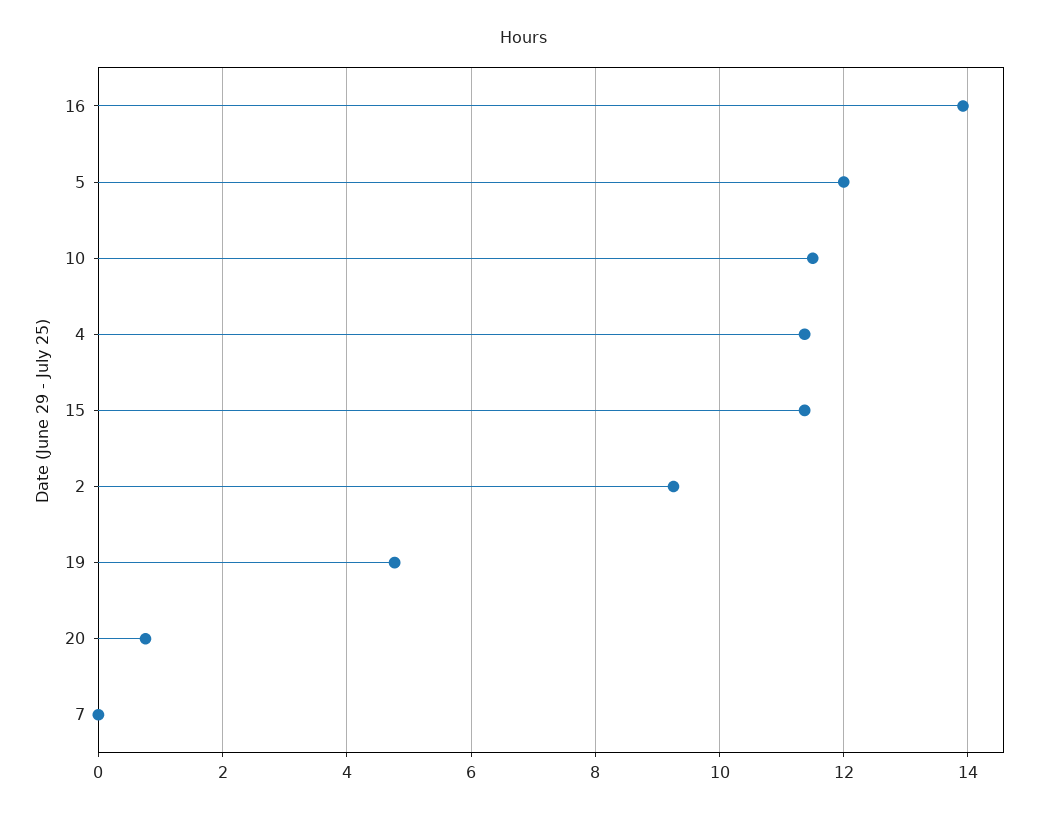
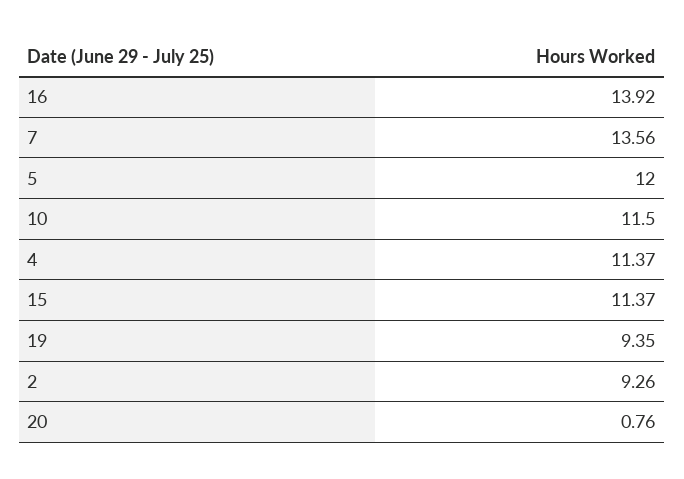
  {
    "16": 13.92,
    "5": 12,
    "10": 11.5,
    "4": 11.37,
    "15": 11.37,
    "2": 9.26,
-   "19": 4.8,
+   "19": 9.35,
    "20": 0.76,
-   "7": 0
+   "7": 13.56
  }

